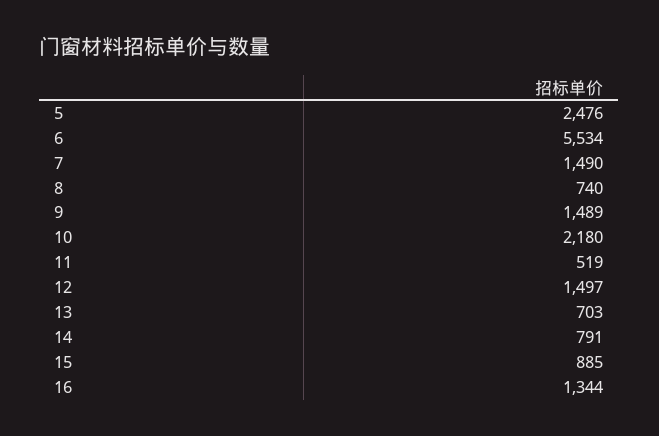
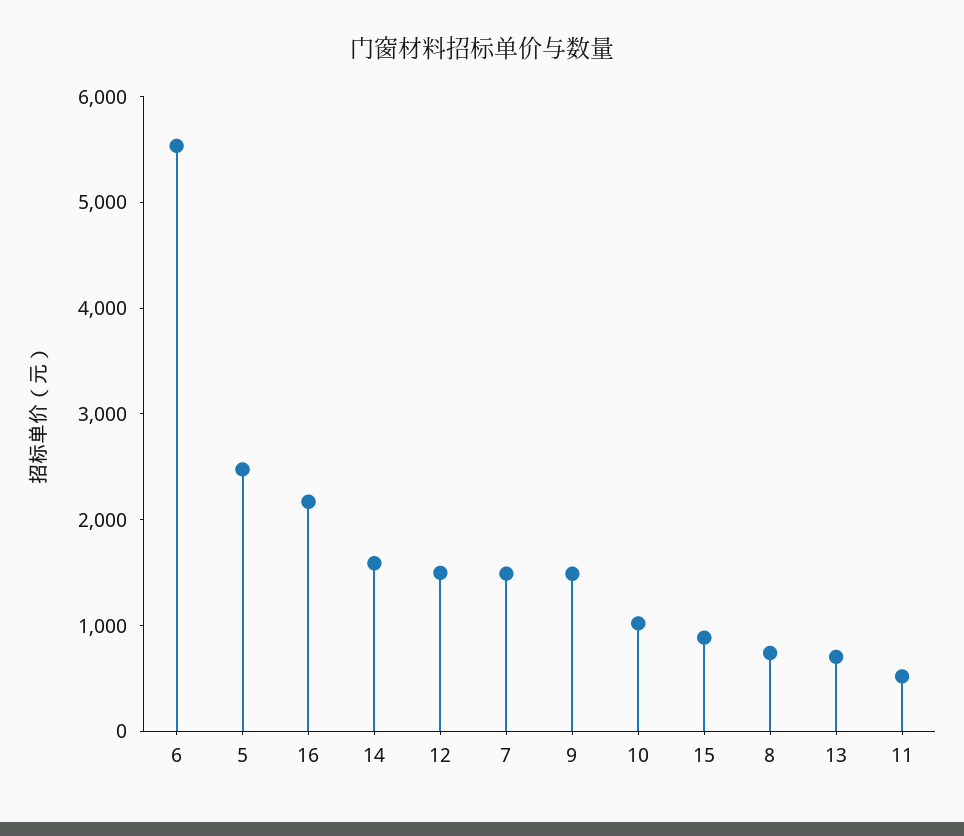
  {
    "5": 2476,
    "6": 5534,
    "7": 1490,
    "8": 740,
    "9": 1489,
-   "10": 2180,
+   "10": 1000,
    "11": 519,
    "12": 1497,
    "13": 703,
-   "14": 791,
+   "14": 1600,
    "15": 885,
-   "16": 1344
+   "16": 2200
  }

